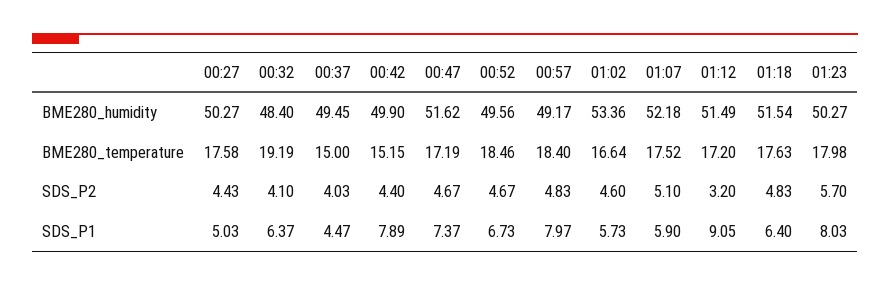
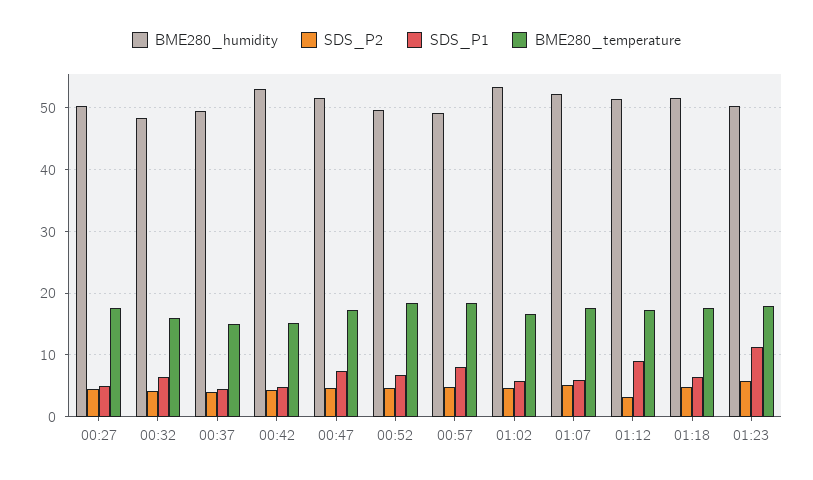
  {
    "BME280_humidity": {
      "00:27": 50.27,
      "00:32": 48.4,
      "00:37": 49.45,
-     "00:42": 49.9,
+     "00:42": 53,
      "00:47": 51.62,
      "00:52": 49.56,
      "00:57": 49.17,
      "01:02": 53.36,
      "01:07": 52.18,
      "01:12": 51.49,
      "01:18": 51.54,
      "01:23": 50.27
    },
    "BME280_temperature": {
      "00:27": 17.58,
-     "00:32": 19.19,
+     "00:32": 16,
      "00:37": 15,
      "00:42": 15.15,
      "00:47": 17.19,
      "00:52": 18.46,
      "00:57": 18.4,
      "01:02": 16.64,
      "01:07": 17.52,
      "01:12": 17.2,
      "01:18": 17.63,
      "01:23": 17.98
    },
    "SDS_P2": {
      "00:27": 4.43,
      "00:32": 4.1,
      "00:37": 4.03,
      "00:42": 4.4,
      "00:47": 4.67,
      "00:52": 4.67,
      "00:57": 4.83,
      "01:02": 4.6,
      "01:07": 5.1,
      "01:12": 3.2,
      "01:18": 4.83,
      "01:23": 5.7
    },
    "SDS_P1": {
      "00:27": 5.03,
      "00:32": 6.37,
      "00:37": 4.47,
-     "00:42": 7.89,
+     "00:42": 5,
      "00:47": 7.37,
      "00:52": 6.73,
      "00:57": 7.97,
      "01:02": 5.73,
      "01:07": 5.9,
      "01:12": 9.05,
      "01:18": 6.4,
-     "01:23": 8.03
+     "01:23": 11
    }
  }

